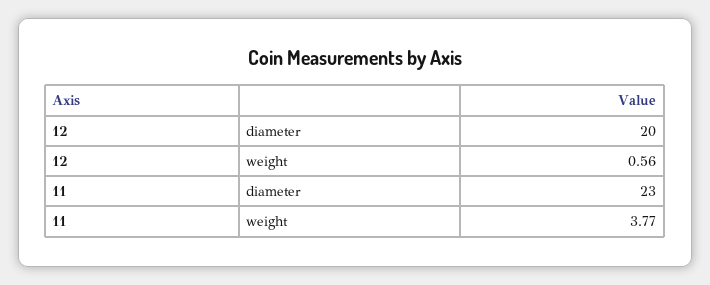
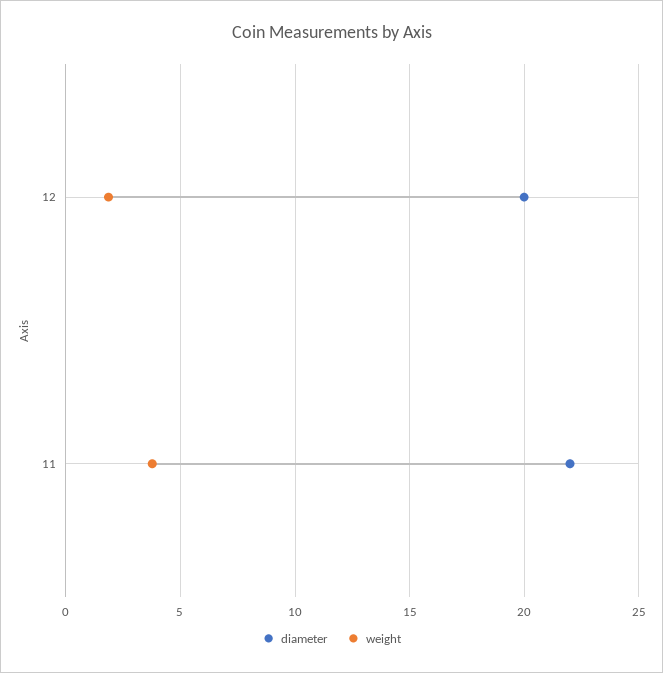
  {
    "diameter": {
      "12": 20,
-     "11": 23
+     "11": 22
    },
    "weight": {
-     "12": 0.56,
+     "12": 2,
      "11": 3.77
    }
  }

